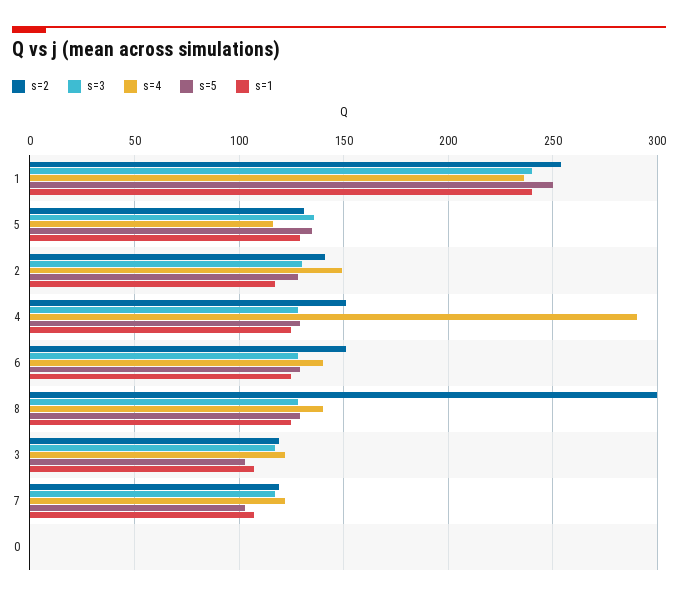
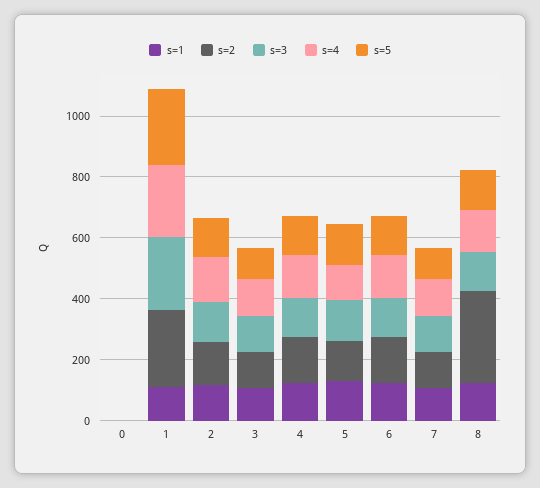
  {
    "s=2": {
      "1": 255,
      "5": 130,
      "2": 140,
      "4": 150,
      "6": 150,
      "8": 300,
      "3": 120,
      "7": 120,
      "0": 0
    },
    "s=3": {
      "1": 240,
      "5": 135,
      "2": 130,
      "4": 130,
      "6": 130,
      "8": 130,
      "3": 115,
      "7": 115,
      "0": 0
    },
    "s=4": {
      "1": 235,
      "5": 115,
      "2": 150,
-     "4": 290,
+     "4": 150,
      "6": 140,
      "8": 140,
      "3": 120,
      "7": 120,
      "0": 0
    },
    "s=5": {
      "1": 250,
      "5": 135,
      "2": 130,
      "4": 130,
      "6": 130,
      "8": 130,
      "3": 105,
      "7": 105,
      "0": 0
    },
    "s=1": {
-     "1": 240,
+     "1": 100,
      "5": 130,
      "2": 115,
      "4": 125,
      "6": 125,
      "8": 125,
      "3": 105,
      "7": 105,
      "0": 0
    }
  }

